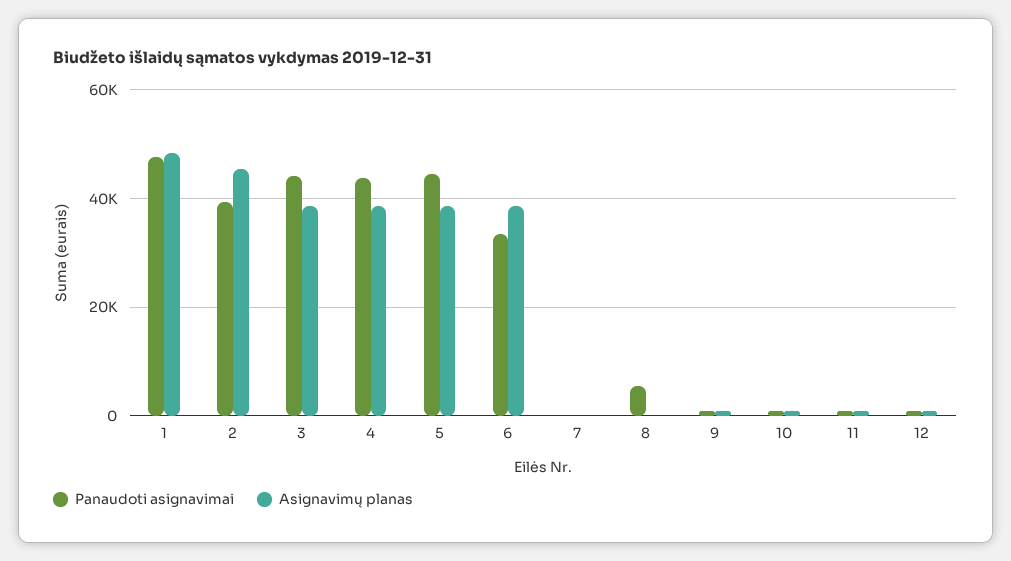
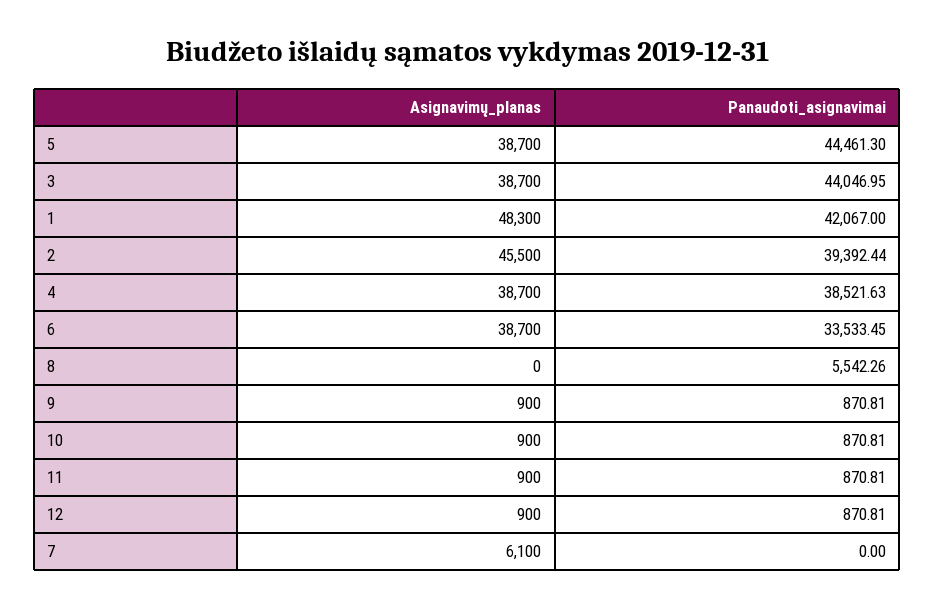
  {
    "Panaudoti asignavimai": {
-     "1": 48000,
+     "1": 42067,
      "2": 39392.44,
      "3": 44046.95,
-     "4": 44000,
+     "4": 38521.63,
      "5": 44461.3,
      "6": 33533.45,
      "7": 0,
      "8": 5542.26,
      "9": 870.81,
      "10": 870.81,
      "11": 870.81,
      "12": 870.81
    },
    "Asignavimų planas": {
      "1": 48300,
      "2": 45500,
      "3": 38700,
      "4": 38700,
      "5": 38700,
      "6": 38700,
-     "7": 0,
+     "7": 6100,
      "8": 0,
      "9": 900,
      "10": 900,
      "11": 900,
      "12": 900
    }
  }

